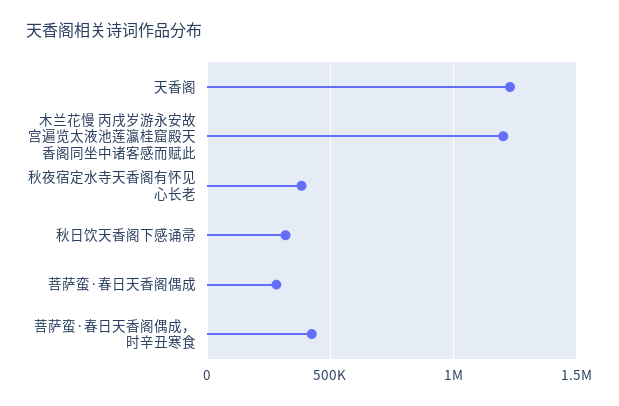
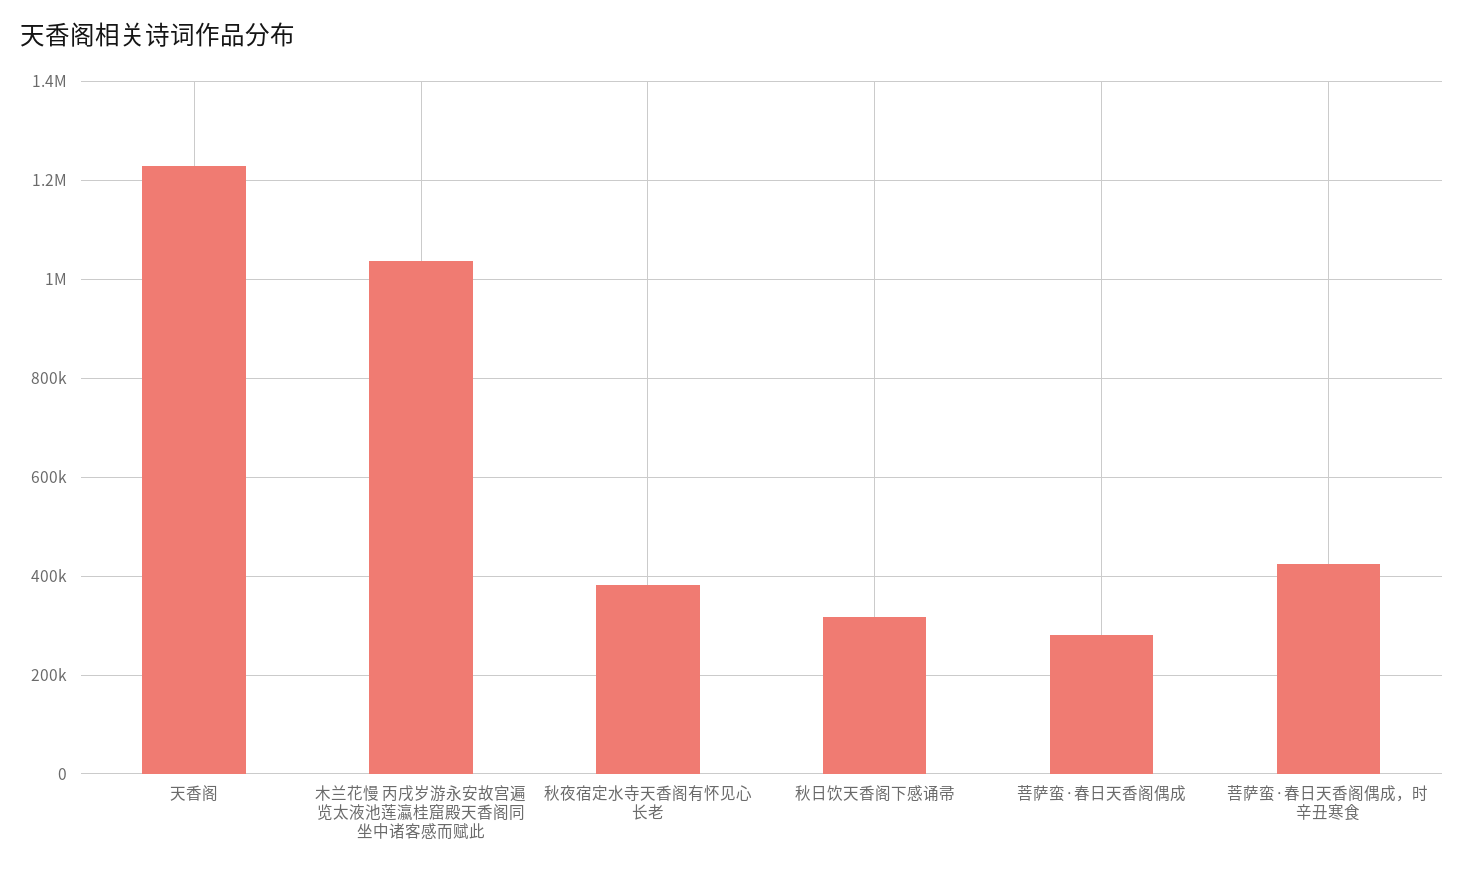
  {
    "天香阁": 1220000,
-   "木兰花慢 丙戌岁游永安故宫遍览太液池莲瀛桂窟殿天香阁同坐中诸客感而赋此": 1200000,
+   "木兰花慢 丙戌岁游永安故宫遍览太液池莲瀛桂窟殿天香阁同坐中诸客感而赋此": 1040000,
    "秋夜宿定水寺天香阁有怀见心长老": 380000,
    "秋日饮天香阁下感诵帚": 320000,
    "菩萨蛮·春日天香阁偶成": 280000,
    "菩萨蛮·春日天香阁偶成，时辛丑寒食": 420000
  }

